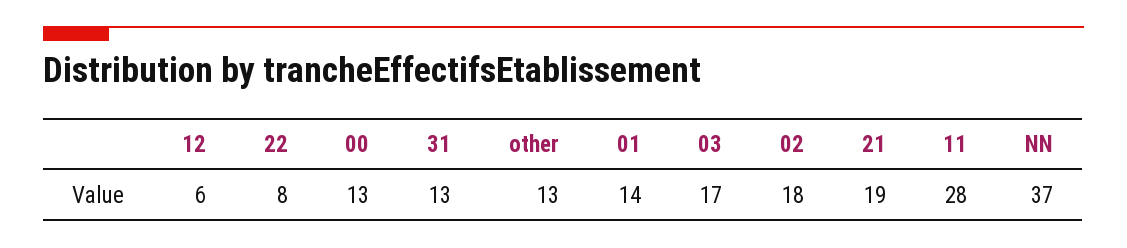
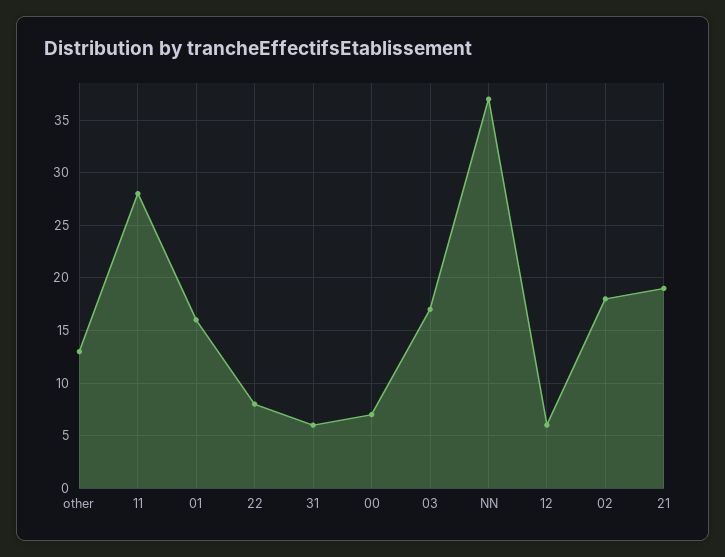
  {
    "12": 6,
    "22": 8,
-   "00": 13,
+   "00": 7,
-   "31": 13,
+   "31": 6,
    "other": 13,
-   "01": 14,
+   "01": 16,
    "03": 17,
    "02": 18,
    "21": 19,
    "11": 28,
    "NN": 37
  }

